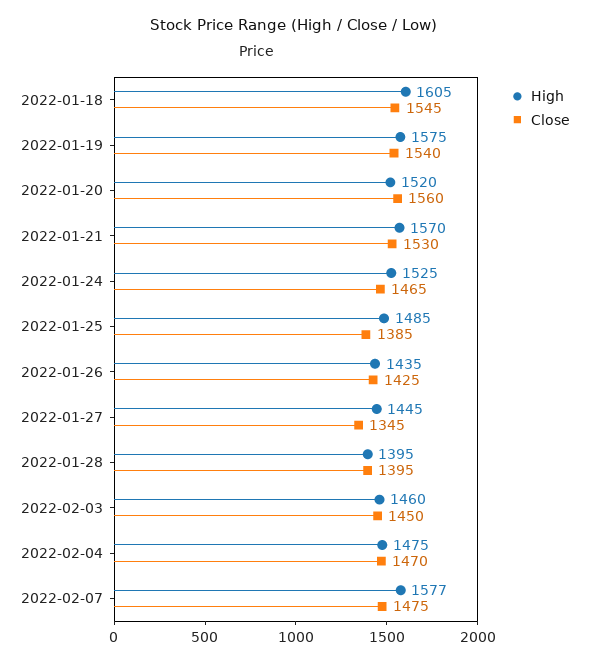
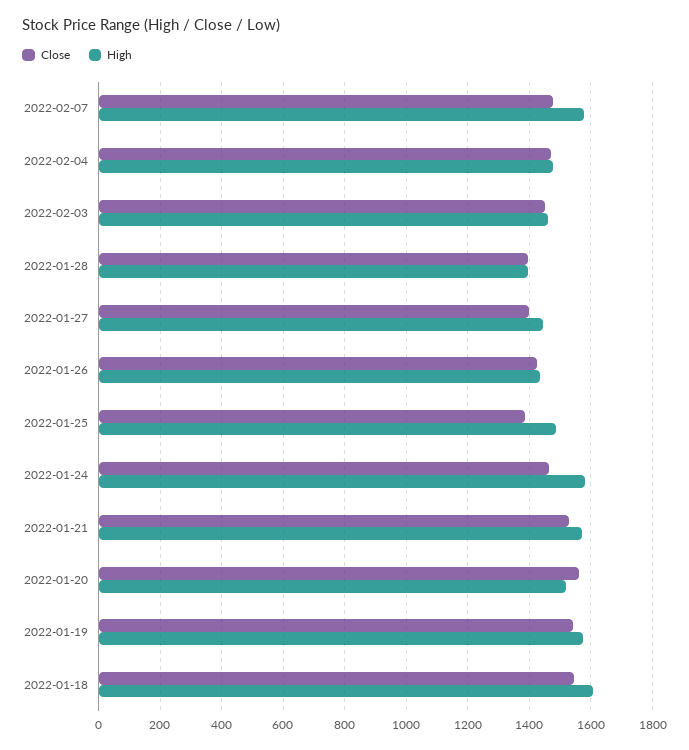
  {
    "High": {
      "2022-01-18": 1605,
      "2022-01-19": 1575,
      "2022-01-20": 1520,
      "2022-01-21": 1570,
-     "2022-01-24": 1525,
+     "2022-01-24": 1580,
      "2022-01-25": 1485,
      "2022-01-26": 1435,
      "2022-01-27": 1445,
      "2022-01-28": 1395,
      "2022-02-03": 1460,
      "2022-02-04": 1475,
      "2022-02-07": 1577
    },
    "Close": {
      "2022-01-18": 1545,
      "2022-01-19": 1540,
      "2022-01-20": 1560,
      "2022-01-21": 1530,
      "2022-01-24": 1465,
      "2022-01-25": 1385,
      "2022-01-26": 1425,
-     "2022-01-27": 1345,
+     "2022-01-27": 1400,
      "2022-01-28": 1395,
      "2022-02-03": 1450,
      "2022-02-04": 1470,
      "2022-02-07": 1475
    }
  }

